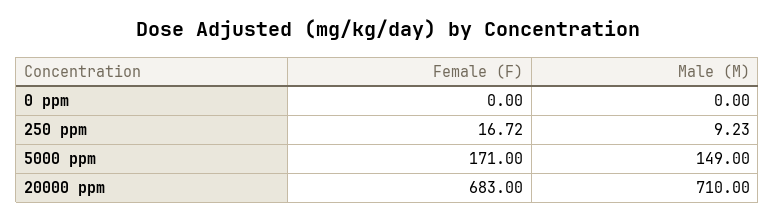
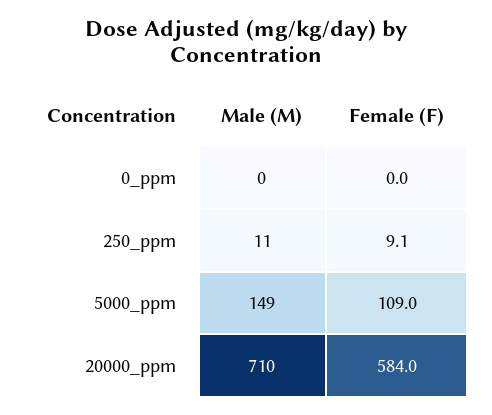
  {
    "Female (F)": {
      "0 ppm": 0,
-     "250 ppm": 16.72,
+     "250 ppm": 9.1,
-     "5000 ppm": 171,
+     "5000 ppm": 109,
-     "20000 ppm": 683
+     "20000 ppm": 584
    },
    "Male (M)": {
      "0 ppm": 0,
-     "250 ppm": 9.23,
+     "250 ppm": 11,
      "5000 ppm": 149,
      "20000 ppm": 710
    }
  }

